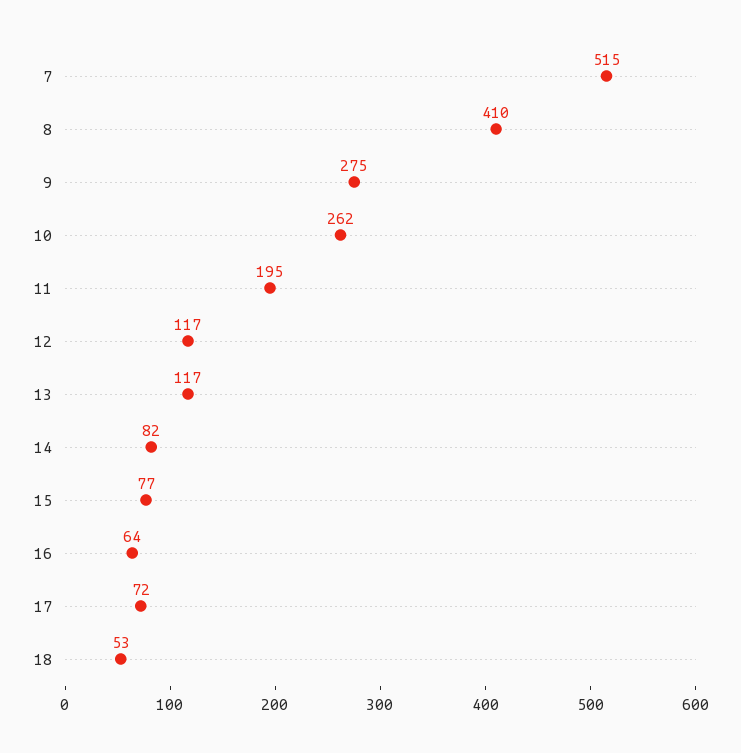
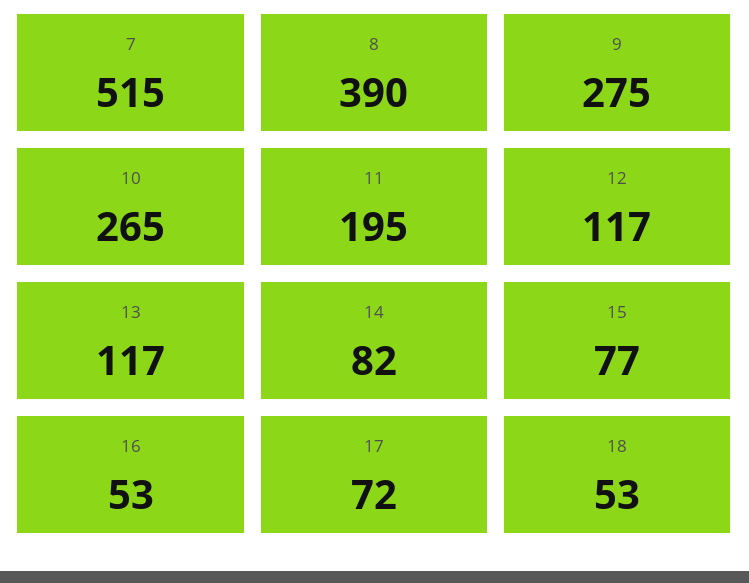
  {
    "7": 515,
-   "8": 410,
+   "8": 390,
    "9": 275,
-   "10": 262,
+   "10": 265,
    "11": 195,
    "12": 117,
    "13": 117,
    "14": 82,
    "15": 77,
-   "16": 64,
+   "16": 53,
    "17": 72,
    "18": 53
  }

